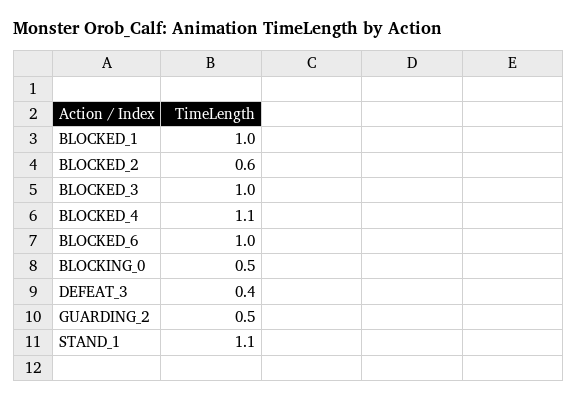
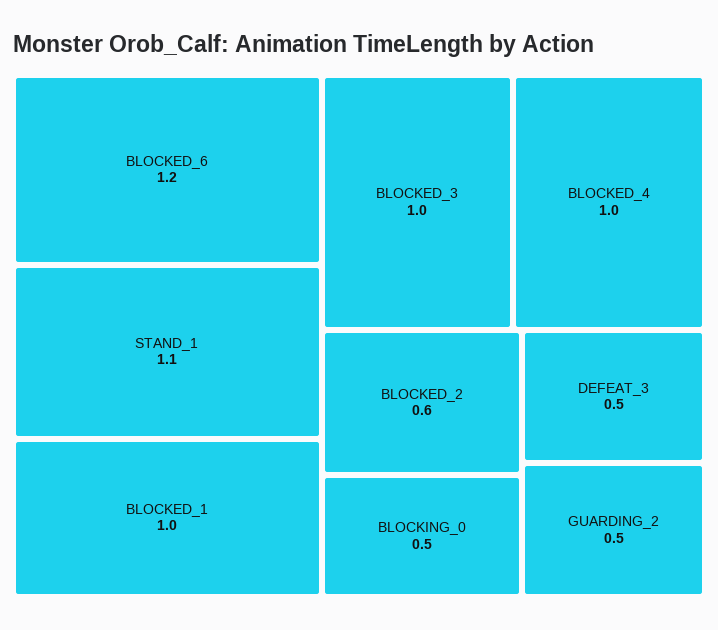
  {
    "BLOCKED_1": 1,
    "BLOCKED_2": 0.6,
    "BLOCKED_3": 1,
-   "BLOCKED_4": 1.1,
+   "BLOCKED_4": 1,
-   "BLOCKED_6": 1,
+   "BLOCKED_6": 1.2,
    "BLOCKING_0": 0.5,
-   "DEFEAT_3": 0.4,
+   "DEFEAT_3": 0.5,
    "GUARDING_2": 0.5,
    "STAND_1": 1.1
  }

